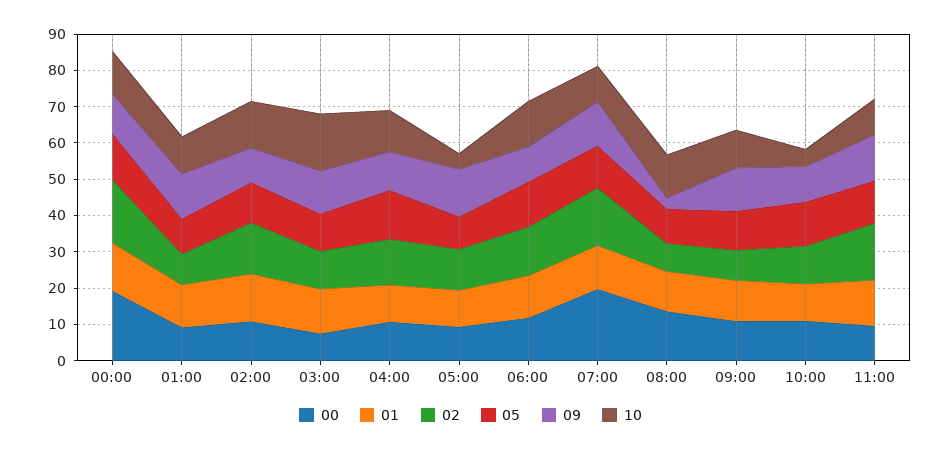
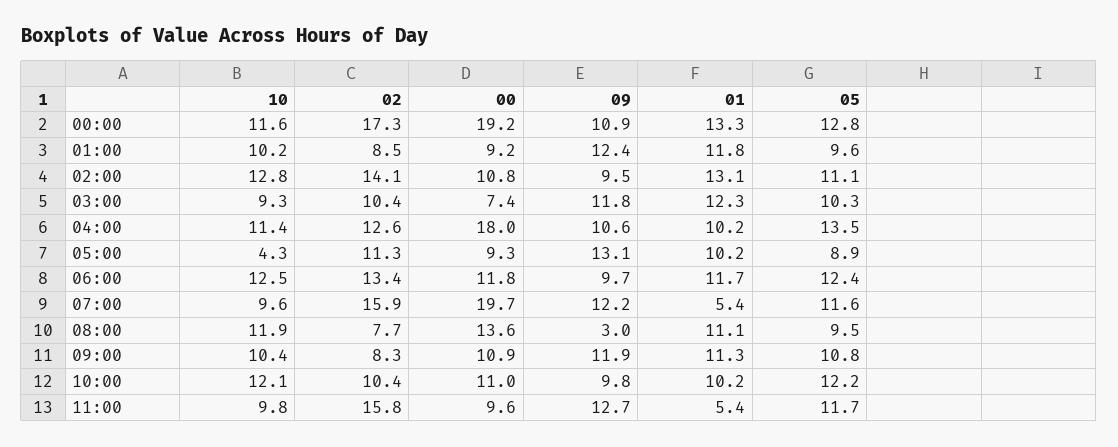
  {
    "00": {
      "00:00": 19.2,
      "01:00": 9.2,
      "02:00": 10.8,
      "03:00": 7.4,
-     "04:00": 10,
+     "04:00": 18,
      "05:00": 9.3,
      "06:00": 11.8,
      "07:00": 19.7,
      "08:00": 13.6,
      "09:00": 10.9,
      "10:00": 11,
      "11:00": 9.6
    },
    "01": {
      "00:00": 13.3,
      "01:00": 11.8,
      "02:00": 13.1,
      "03:00": 12.3,
      "04:00": 10.2,
      "05:00": 10.2,
      "06:00": 11.7,
-     "07:00": 12.5,
+     "07:00": 5.4,
      "08:00": 11.1,
      "09:00": 11.3,
      "10:00": 10.2,
-     "11:00": 12.5
+     "11:00": 5.4
    },
    "02": {
      "00:00": 17.3,
      "01:00": 8.5,
      "02:00": 14.1,
      "03:00": 10.4,
      "04:00": 12.6,
      "05:00": 11.3,
      "06:00": 13.4,
      "07:00": 15.9,
      "08:00": 7.7,
      "09:00": 8.3,
      "10:00": 10.4,
      "11:00": 15.8
    },
    "05": {
      "00:00": 12.8,
      "01:00": 9.6,
      "02:00": 11.1,
      "03:00": 10.3,
      "04:00": 13.5,
      "05:00": 8.9,
      "06:00": 12.4,
      "07:00": 11.6,
      "08:00": 9.5,
      "09:00": 10.8,
      "10:00": 12.2,
      "11:00": 11.7
    },
    "09": {
      "00:00": 10.9,
      "01:00": 12.4,
      "02:00": 9.5,
      "03:00": 11.8,
      "04:00": 10.6,
      "05:00": 13.1,
      "06:00": 9.7,
      "07:00": 12.2,
      "08:00": 3,
      "09:00": 11.9,
      "10:00": 9.8,
      "11:00": 12.7
    },
    "10": {
      "00:00": 11.6,
      "01:00": 10.2,
      "02:00": 12.8,
-     "03:00": 15,
+     "03:00": 9.3,
      "04:00": 11.4,
      "05:00": 4.3,
      "06:00": 12.5,
      "07:00": 9.6,
      "08:00": 11.9,
      "09:00": 10.4,
-     "10:00": 5,
+     "10:00": 12.1,
      "11:00": 9.8
    }
  }

